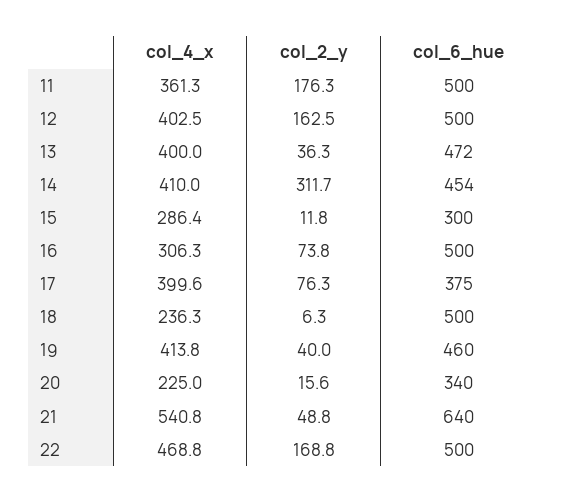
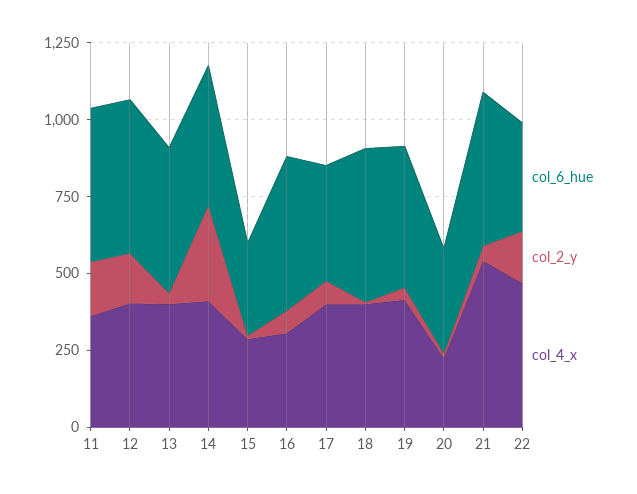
  {
    "col_4_x": {
      "11": 361.3,
      "12": 402.5,
      "13": 400,
      "14": 410,
      "15": 286.4,
      "16": 306.3,
      "17": 399.6,
-     "18": 236.3,
+     "18": 400,
      "19": 413.8,
      "20": 225,
      "21": 540.8,
      "22": 468.8
    },
    "col_2_y": {
      "11": 176.3,
      "12": 162.5,
      "13": 36.3,
      "14": 311.7,
      "15": 11.8,
      "16": 73.8,
      "17": 76.3,
      "18": 6.3,
      "19": 40,
      "20": 15.6,
      "21": 48.8,
      "22": 168.8
    },
    "col_6_hue": {
      "11": 500,
      "12": 500,
      "13": 472,
      "14": 454,
      "15": 300,
      "16": 500,
      "17": 375,
      "18": 500,
      "19": 460,
      "20": 340,
-     "21": 640,
+     "21": 500,
-     "22": 500
+     "22": 350
    }
  }

